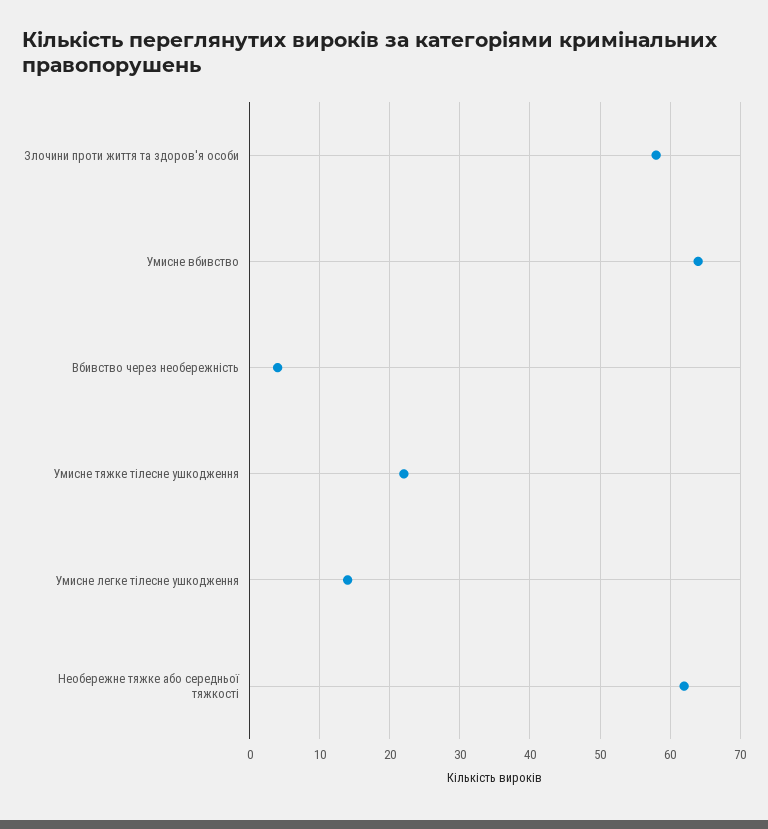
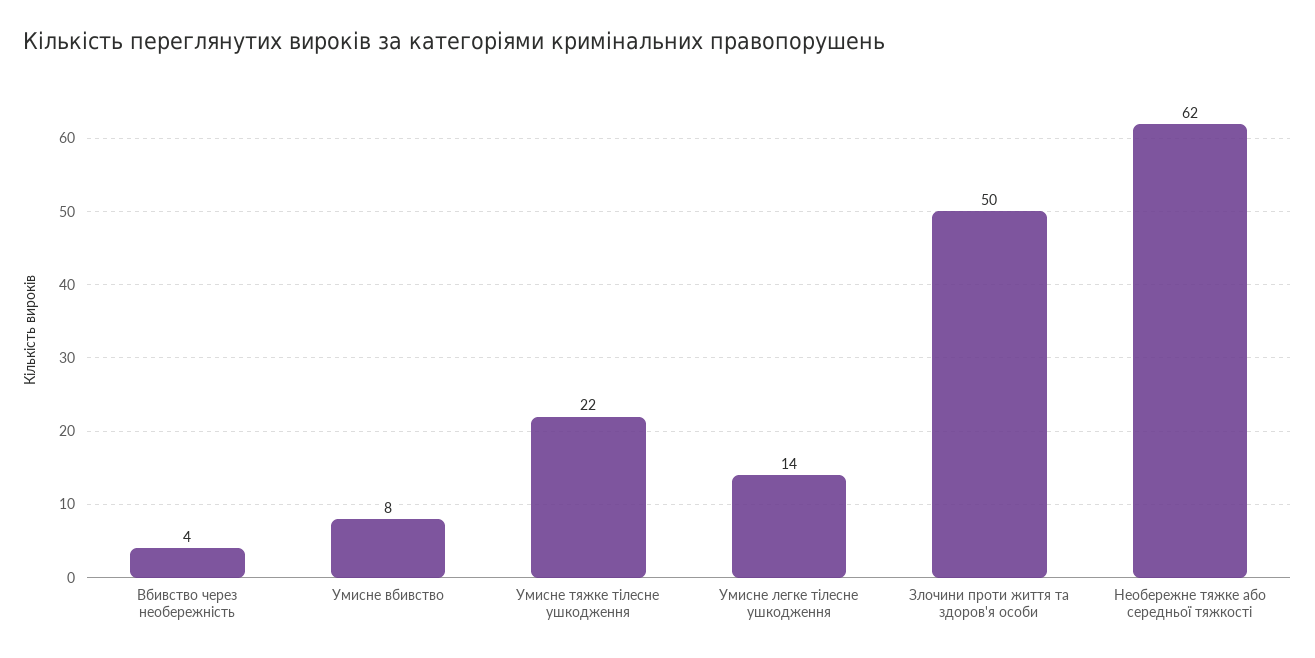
  {
-   "Злочини проти життя та здоров'я особи": 58,
+   "Злочини проти життя та здоров'я особи": 50,
-   "Умисне вбивство": 64,
+   "Умисне вбивство": 8,
    "Вбивство через необережність": 4,
    "Умисне тяжке тілесне ушкодження": 22,
    "Умисне легке тілесне ушкодження": 14,
    "Необережне тяжке або середньої тяжкості": 62
  }

